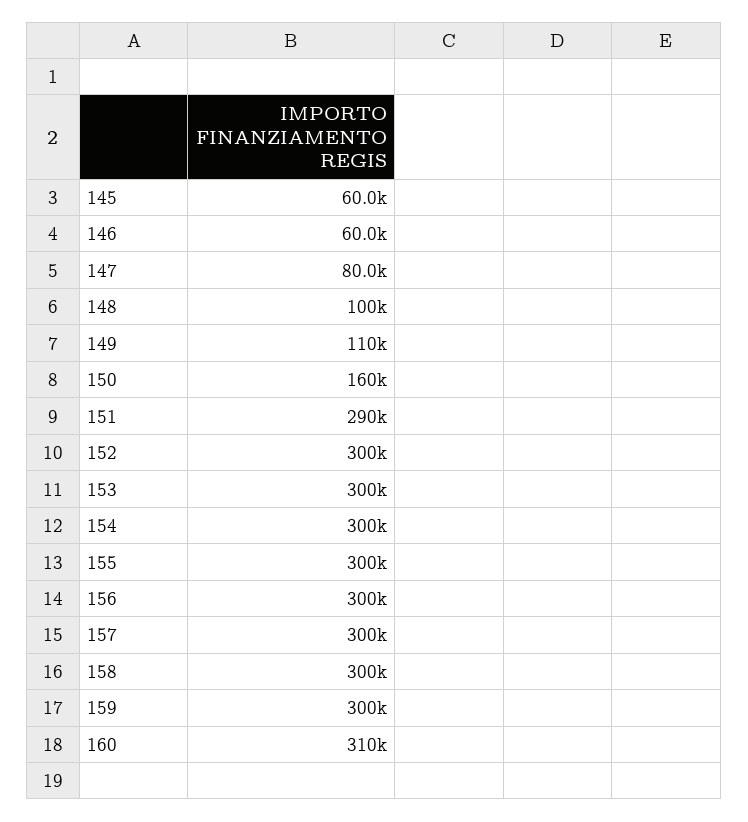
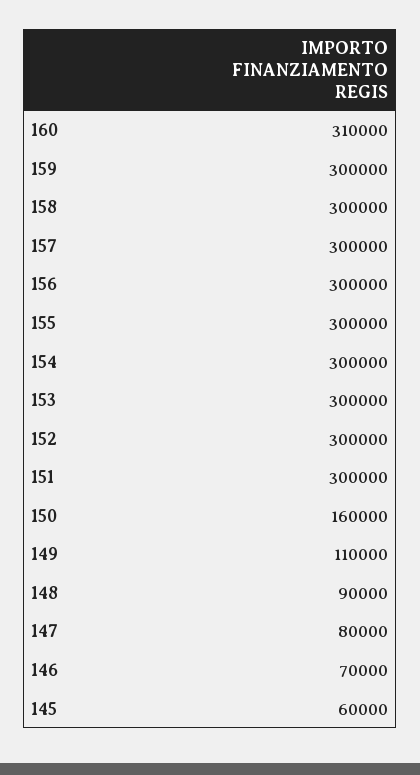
  {
    "145": 60000,
-   "146": 60000,
+   "146": 70000,
    "147": 80000,
-   "148": 100000,
+   "148": 90000,
    "149": 110000,
    "150": 160000,
-   "151": 290000,
+   "151": 300000,
    "152": 300000,
    "153": 300000,
    "154": 300000,
    "155": 300000,
    "156": 300000,
    "157": 300000,
    "158": 300000,
    "159": 300000,
    "160": 310000
  }

